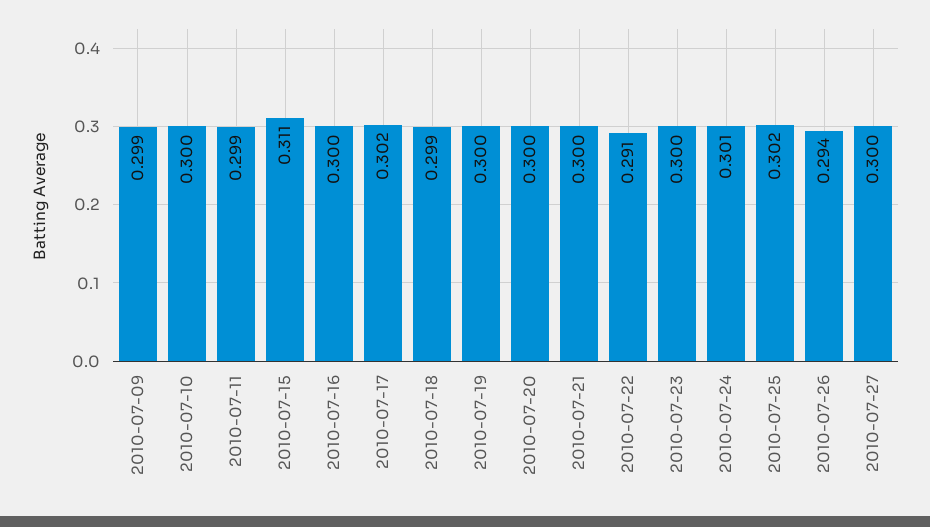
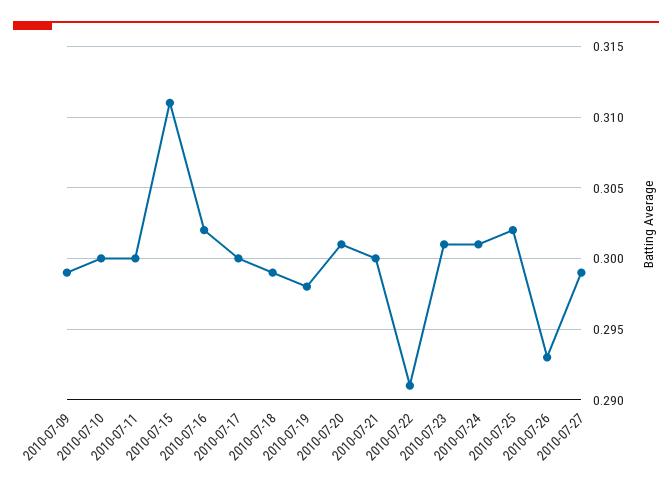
  {
    "2010-07-09": 0.299,
    "2010-07-10": 0.3,
-   "2010-07-11": 0.299,
+   "2010-07-11": 0.3,
    "2010-07-15": 0.311,
-   "2010-07-16": 0.3,
+   "2010-07-16": 0.302,
-   "2010-07-17": 0.302,
+   "2010-07-17": 0.3,
    "2010-07-18": 0.299,
-   "2010-07-19": 0.3,
+   "2010-07-19": 0.298,
-   "2010-07-20": 0.3,
+   "2010-07-20": 0.301,
    "2010-07-21": 0.3,
    "2010-07-22": 0.291,
-   "2010-07-23": 0.3,
+   "2010-07-23": 0.301,
    "2010-07-24": 0.301,
    "2010-07-25": 0.302,
-   "2010-07-26": 0.294,
+   "2010-07-26": 0.293,
-   "2010-07-27": 0.3
+   "2010-07-27": 0.299
  }

